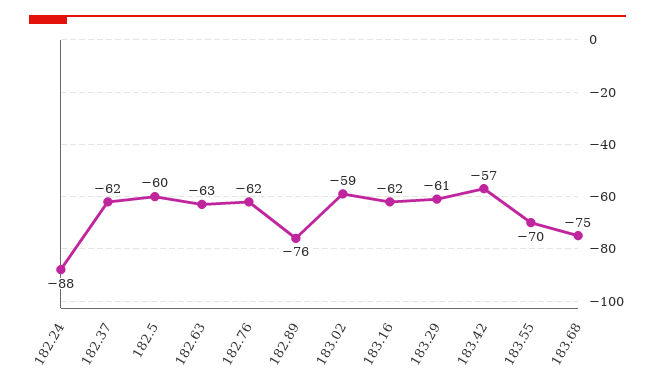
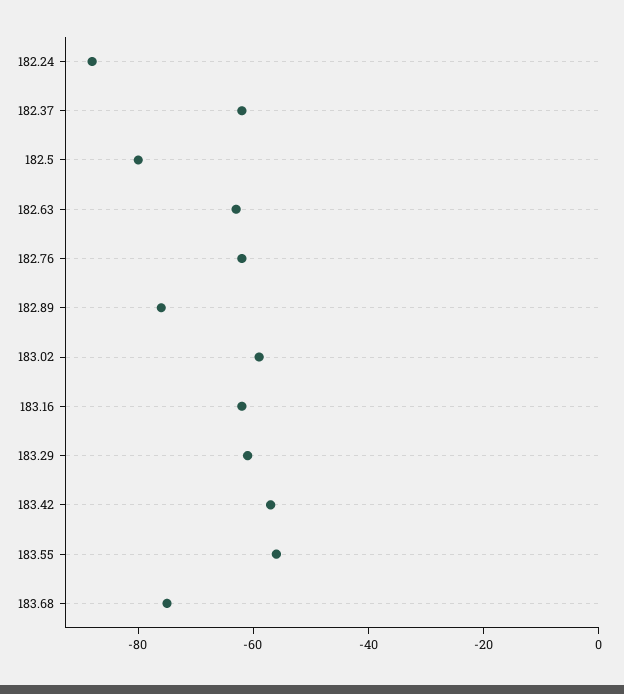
  {
    "182.24": -88,
    "182.37": -62,
-   "182.5": -60,
+   "182.5": -80,
    "182.63": -63,
    "182.76": -62,
    "182.89": -76,
    "183.02": -59,
    "183.16": -62,
    "183.29": -61,
    "183.42": -57,
-   "183.55": -70,
+   "183.55": -55,
    "183.68": -75
  }

